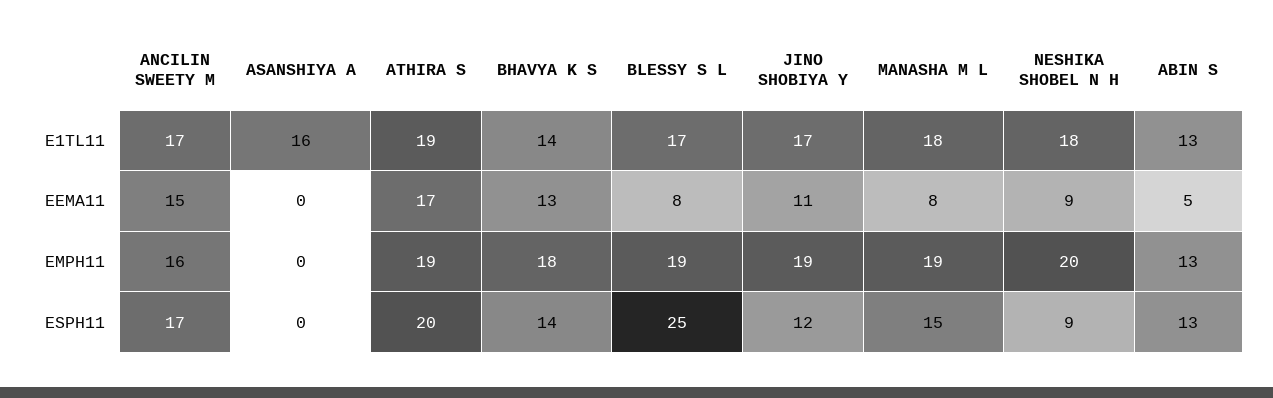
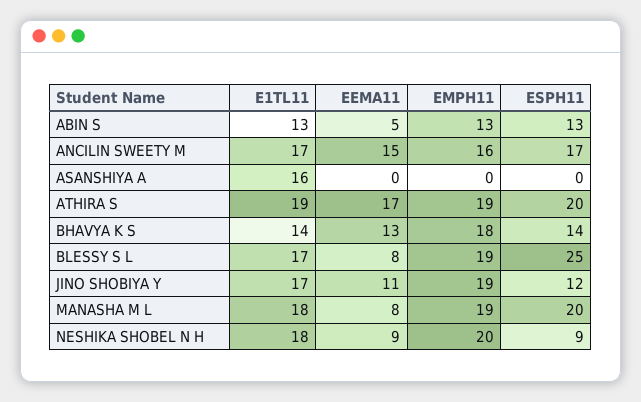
  {
    "ANCILIN SWEETY M": {
      "E1TL11": 17,
      "EEMA11": 15,
      "EMPH11": 16,
      "ESPH11": 17
    },
    "ASANSHIYA A": {
      "E1TL11": 16,
      "EEMA11": 0,
      "EMPH11": 0,
      "ESPH11": 0
    },
    "ATHIRA S": {
      "E1TL11": 19,
      "EEMA11": 17,
      "EMPH11": 19,
      "ESPH11": 20
    },
    "BHAVYA K S": {
      "E1TL11": 14,
      "EEMA11": 13,
      "EMPH11": 18,
      "ESPH11": 14
    },
    "BLESSY S L": {
      "E1TL11": 17,
      "EEMA11": 8,
      "EMPH11": 19,
      "ESPH11": 25
    },
    "JINO SHOBIYA Y": {
      "E1TL11": 17,
      "EEMA11": 11,
      "EMPH11": 19,
      "ESPH11": 12
    },
    "MANASHA M L": {
      "E1TL11": 18,
      "EEMA11": 8,
      "EMPH11": 19,
-     "ESPH11": 15
+     "ESPH11": 20
    },
    "NESHIKA SHOBEL N H": {
      "E1TL11": 18,
      "EEMA11": 9,
      "EMPH11": 20,
      "ESPH11": 9
    },
    "ABIN S": {
      "E1TL11": 13,
      "EEMA11": 5,
      "EMPH11": 13,
      "ESPH11": 13
    }
  }

